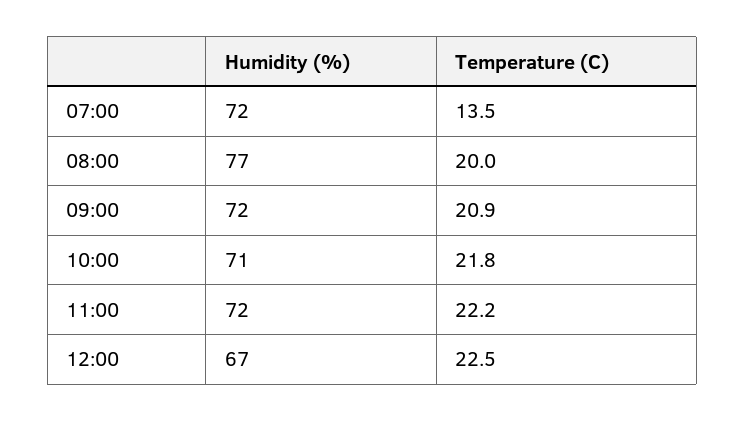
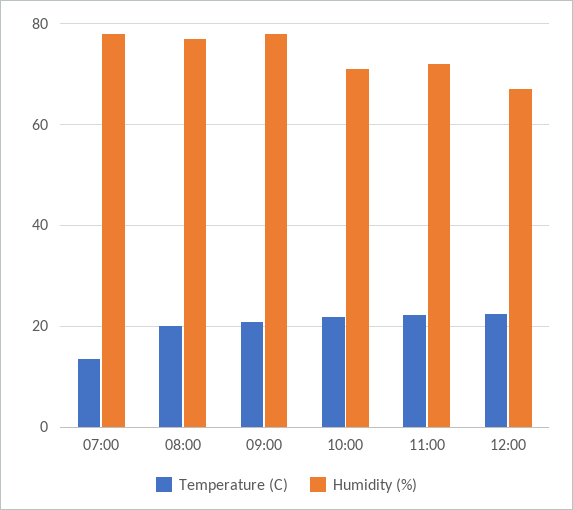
  {
    "Humidity (%)": {
-     "07:00": 72,
+     "07:00": 78,
      "08:00": 77,
-     "09:00": 72,
+     "09:00": 78,
      "10:00": 71,
      "11:00": 72,
      "12:00": 67
    },
    "Temperature (C)": {
      "07:00": 13.5,
      "08:00": 20,
      "09:00": 20.9,
      "10:00": 21.8,
      "11:00": 22.2,
      "12:00": 22.5
    }
  }

